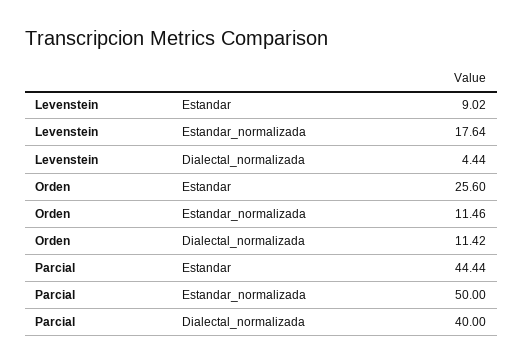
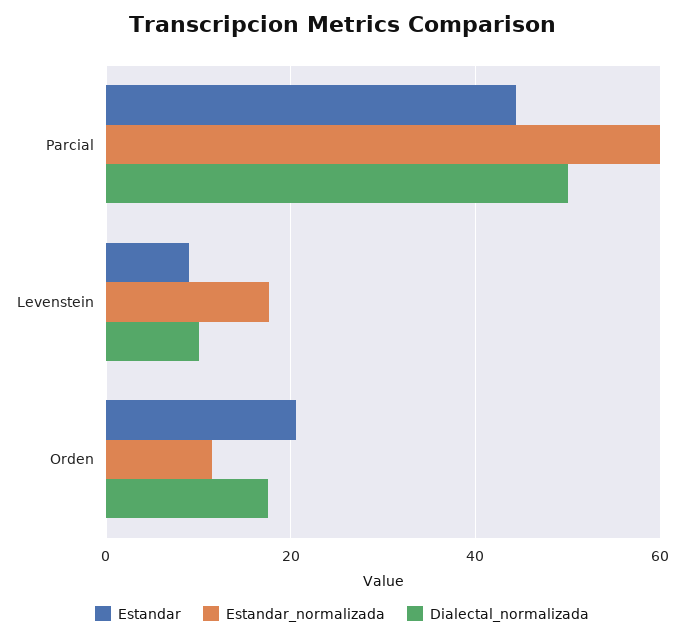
  {
    "Estandar": {
      "Levenstein": 9.02,
-     "Orden": 25.6,
+     "Orden": 20,
      "Parcial": 44.44
    },
    "Estandar_normalizada": {
      "Levenstein": 17.64,
      "Orden": 11.46,
-     "Parcial": 50
+     "Parcial": 60
    },
    "Dialectal_normalizada": {
-     "Levenstein": 4.44,
+     "Levenstein": 10,
-     "Orden": 11.42,
+     "Orden": 18,
-     "Parcial": 40
+     "Parcial": 50
    }
  }

